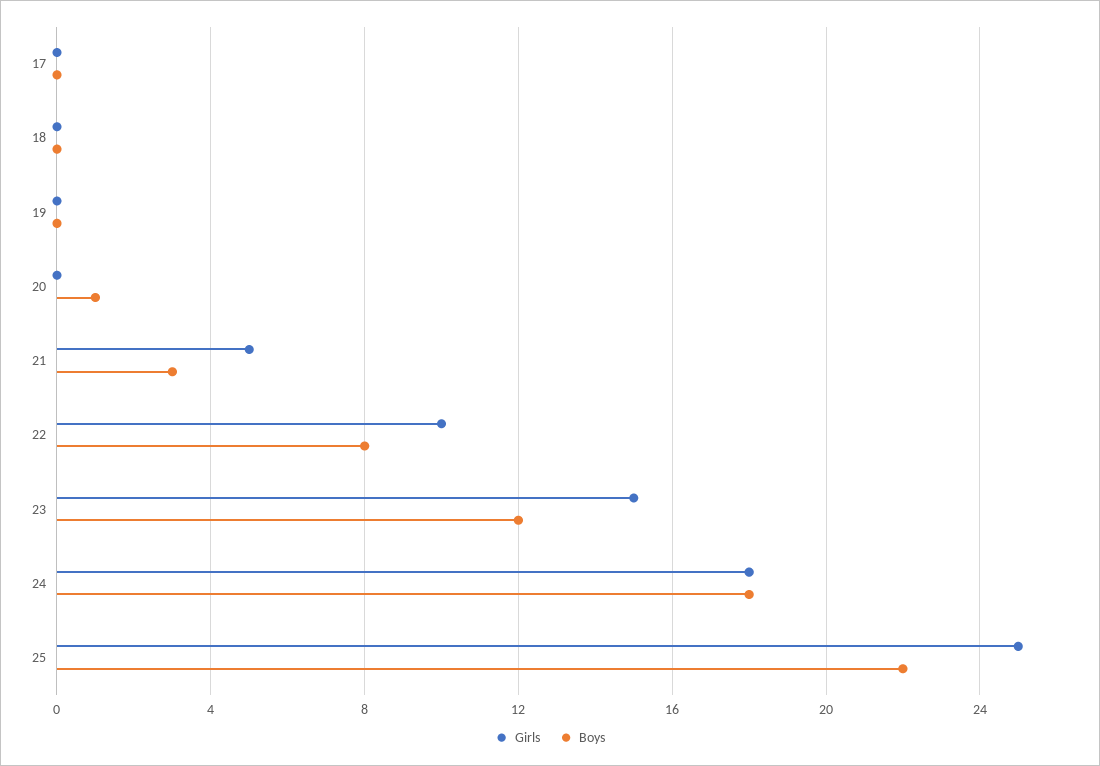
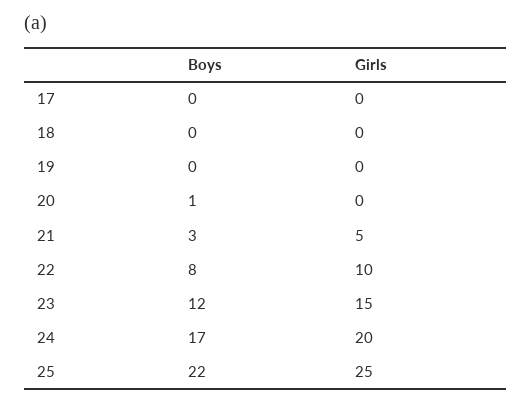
  {
    "Girls": {
      "17": 0,
      "18": 0,
      "19": 0,
      "20": 0,
      "21": 5,
      "22": 10,
      "23": 15,
-     "24": 18,
+     "24": 20,
      "25": 25
    },
    "Boys": {
      "17": 0,
      "18": 0,
      "19": 0,
      "20": 1,
      "21": 3,
      "22": 8,
      "23": 12,
-     "24": 18,
+     "24": 17,
      "25": 22
    }
  }

